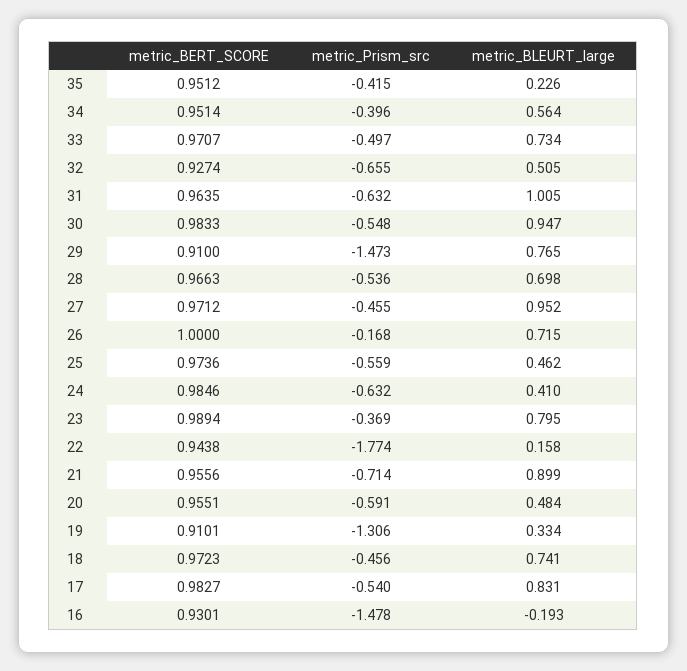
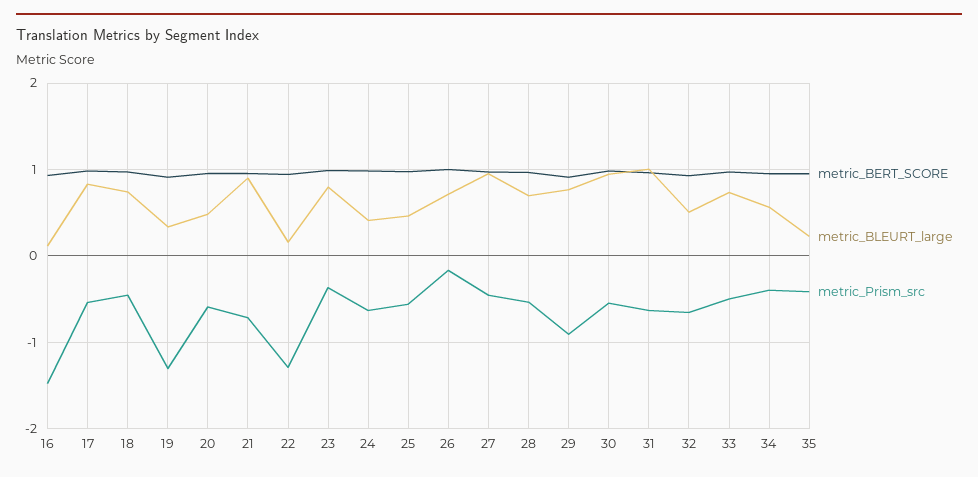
  {
    "metric_BERT_SCORE": {
      "35": 0.9512,
      "34": 0.9514,
      "33": 0.9707,
      "32": 0.9274,
      "31": 0.9635,
      "30": 0.9833,
      "29": 0.91,
      "28": 0.9663,
      "27": 0.9712,
      "26": 1,
      "25": 0.9736,
      "24": 0.9846,
      "23": 0.9894,
      "22": 0.9438,
      "21": 0.9556,
      "20": 0.9551,
      "19": 0.9101,
      "18": 0.9723,
      "17": 0.9827,
      "16": 0.9301
    },
    "metric_Prism_src": {
      "35": -0.415,
      "34": -0.396,
      "33": -0.497,
      "32": -0.655,
      "31": -0.632,
      "30": -0.548,
-     "29": -1.473,
+     "29": -0.9,
      "28": -0.536,
      "27": -0.455,
      "26": -0.168,
      "25": -0.559,
      "24": -0.632,
      "23": -0.369,
-     "22": -1.774,
+     "22": -1.3,
      "21": -0.714,
      "20": -0.591,
      "19": -1.306,
      "18": -0.456,
      "17": -0.54,
      "16": -1.478
    },
    "metric_BLEURT_large": {
      "35": 0.226,
      "34": 0.564,
      "33": 0.734,
      "32": 0.505,
      "31": 1.005,
      "30": 0.947,
      "29": 0.765,
      "28": 0.698,
      "27": 0.952,
      "26": 0.715,
      "25": 0.462,
      "24": 0.41,
      "23": 0.795,
      "22": 0.158,
      "21": 0.899,
      "20": 0.484,
      "19": 0.334,
      "18": 0.741,
      "17": 0.831,
-     "16": -0.193
+     "16": 0.1
    }
  }

